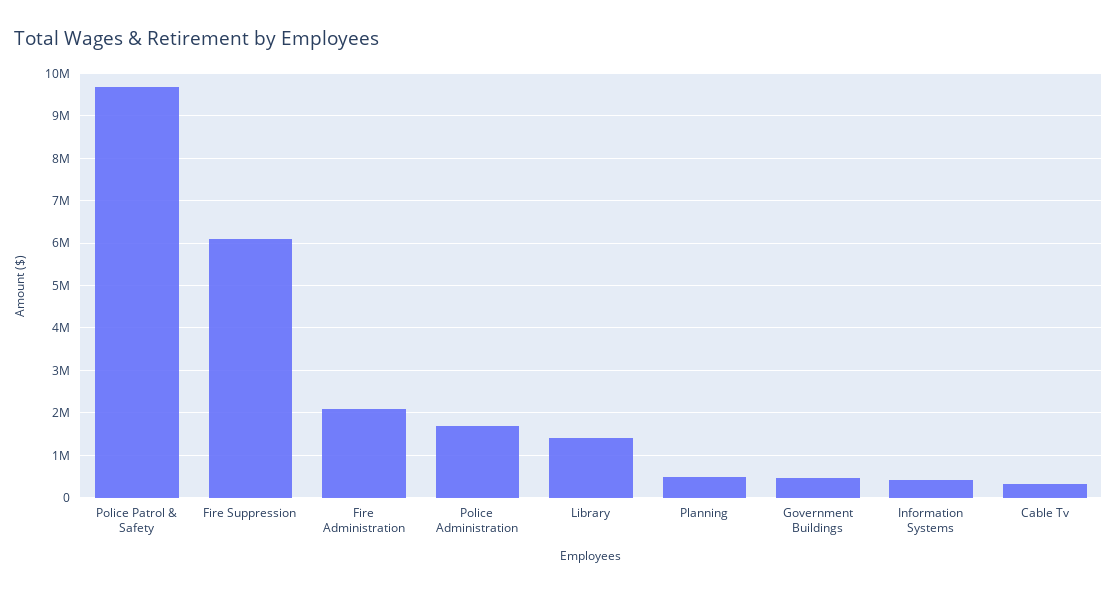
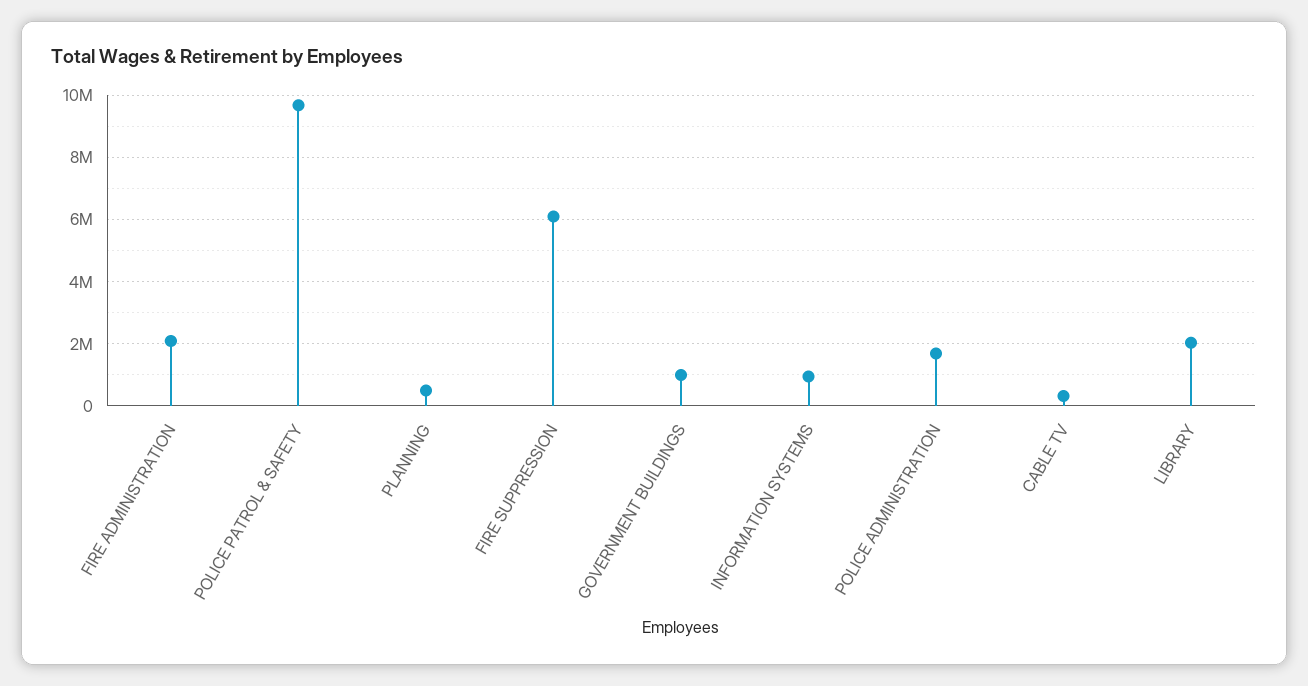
  {
    "Police Patrol & Safety": 9600000,
    "Fire Suppression": 6200000,
    "Fire Administration": 2000000,
    "Police Administration": 1600000,
-   "Library": 1400000,
+   "Library": 2000000,
    "Planning": 400000,
-   "Government Buildings": 400000,
+   "Government Buildings": 1000000,
-   "Information Systems": 400000,
+   "Information Systems": 1000000,
    "Cable Tv": 400000
  }

